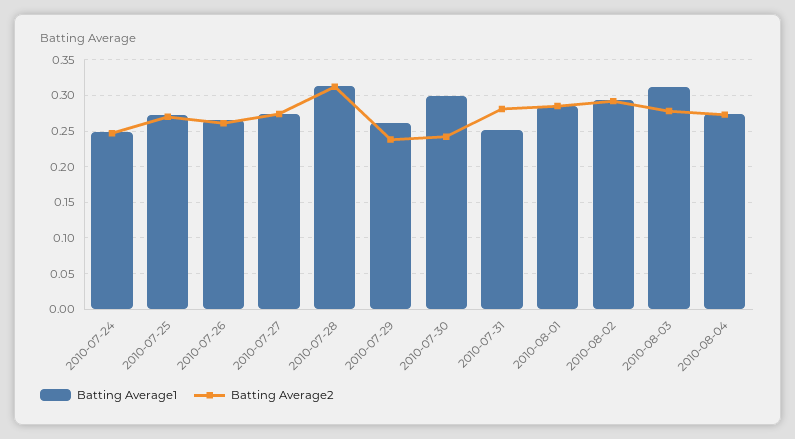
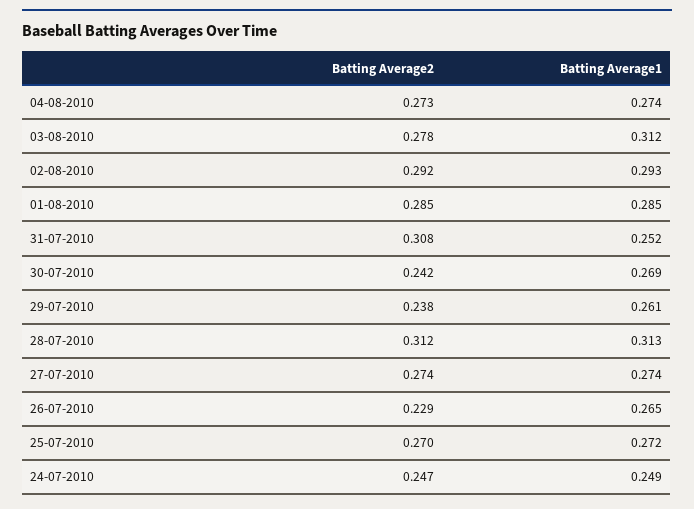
  {
    "Batting Average1": {
      "2010-07-24": 0.249,
      "2010-07-25": 0.272,
      "2010-07-26": 0.265,
      "2010-07-27": 0.274,
      "2010-07-28": 0.313,
      "2010-07-29": 0.261,
-     "2010-07-30": 0.3,
+     "2010-07-30": 0.269,
      "2010-07-31": 0.252,
      "2010-08-01": 0.285,
      "2010-08-02": 0.293,
      "2010-08-03": 0.312,
      "2010-08-04": 0.274
    },
    "Batting Average2": {
      "2010-07-24": 0.247,
      "2010-07-25": 0.27,
-     "2010-07-26": 0.26,
+     "2010-07-26": 0.229,
      "2010-07-27": 0.274,
      "2010-07-28": 0.312,
      "2010-07-29": 0.238,
      "2010-07-30": 0.242,
-     "2010-07-31": 0.28,
+     "2010-07-31": 0.308,
      "2010-08-01": 0.285,
      "2010-08-02": 0.292,
      "2010-08-03": 0.278,
      "2010-08-04": 0.273
    }
  }

